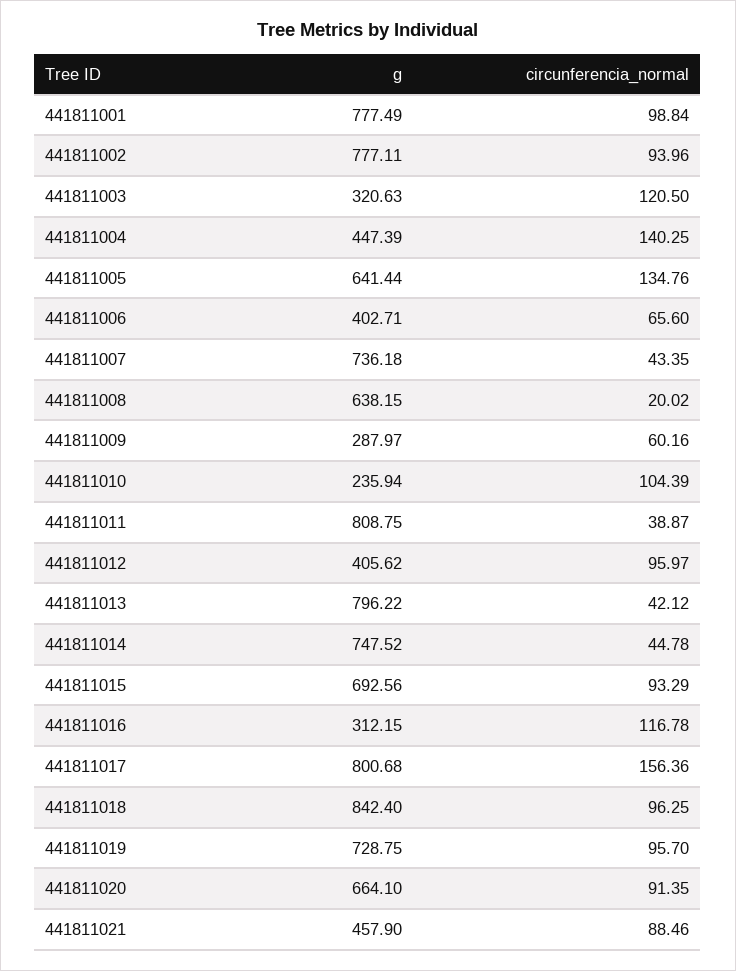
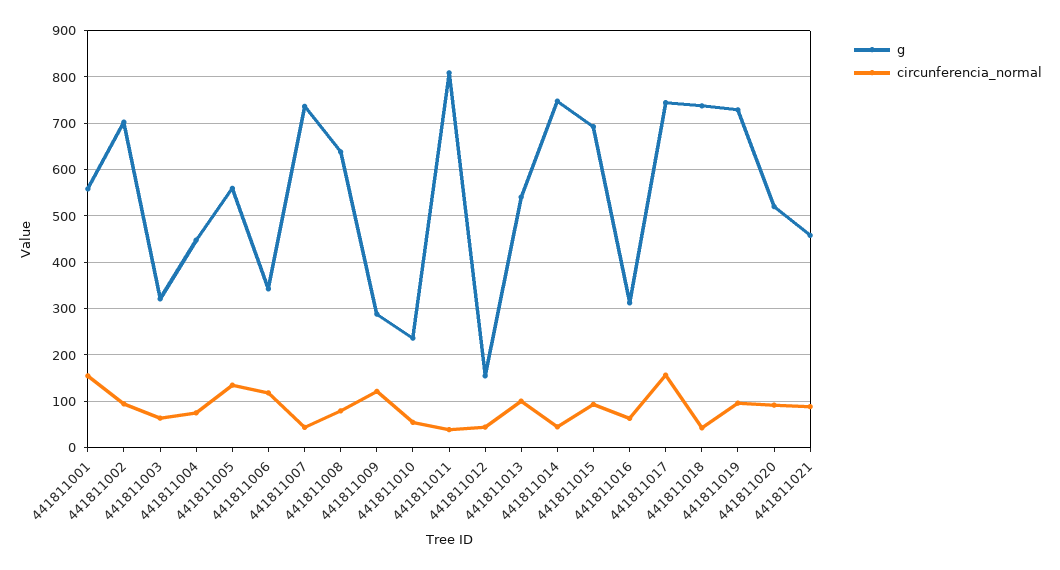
  {
    "g": {
-     "441811001": 777.49,
+     "441811001": 560,
-     "441811002": 777.11,
+     "441811002": 700,
      "441811003": 320.63,
      "441811004": 447.39,
-     "441811005": 641.44,
+     "441811005": 560,
-     "441811006": 402.71,
+     "441811006": 340,
      "441811007": 736.18,
      "441811008": 638.15,
      "441811009": 287.97,
      "441811010": 235.94,
      "441811011": 808.75,
-     "441811012": 405.62,
+     "441811012": 160,
-     "441811013": 796.22,
+     "441811013": 540,
      "441811014": 747.52,
      "441811015": 692.56,
      "441811016": 312.15,
-     "441811017": 800.68,
+     "441811017": 740,
-     "441811018": 842.4,
+     "441811018": 740,
      "441811019": 728.75,
-     "441811020": 664.1,
+     "441811020": 520,
      "441811021": 457.9
    },
    "circunferencia_normal": {
-     "441811001": 98.84,
+     "441811001": 160,
      "441811002": 93.96,
-     "441811003": 120.5,
+     "441811003": 60,
-     "441811004": 140.25,
+     "441811004": 80,
      "441811005": 134.76,
-     "441811006": 65.6,
+     "441811006": 120,
      "441811007": 43.35,
-     "441811008": 20.02,
+     "441811008": 80,
-     "441811009": 60.16,
+     "441811009": 120,
-     "441811010": 104.39,
+     "441811010": 60,
      "441811011": 38.87,
-     "441811012": 95.97,
+     "441811012": 40,
-     "441811013": 42.12,
+     "441811013": 100,
      "441811014": 44.78,
      "441811015": 93.29,
-     "441811016": 116.78,
+     "441811016": 60,
      "441811017": 156.36,
-     "441811018": 96.25,
+     "441811018": 40,
      "441811019": 95.7,
      "441811020": 91.35,
      "441811021": 88.46
    }
  }

